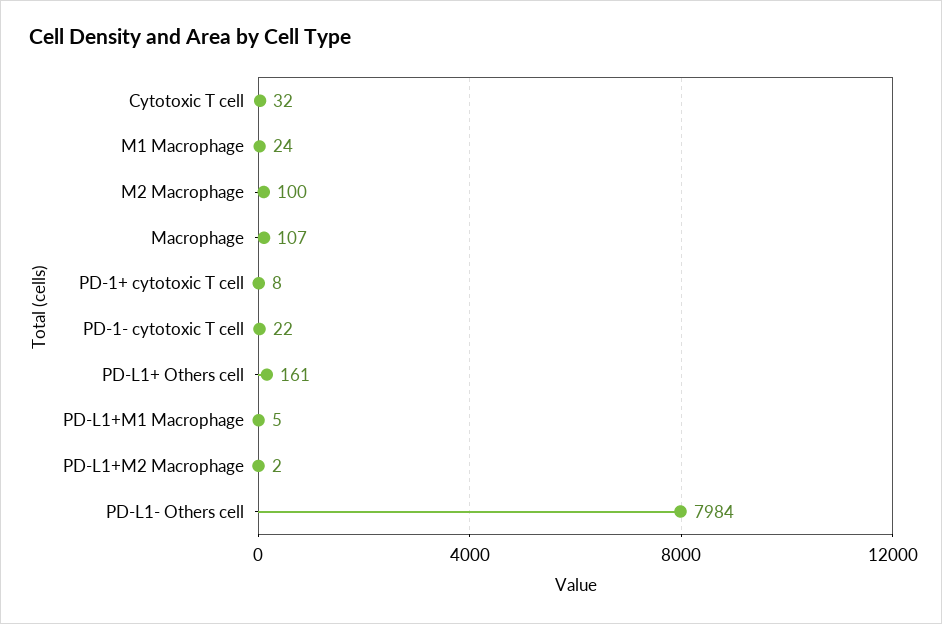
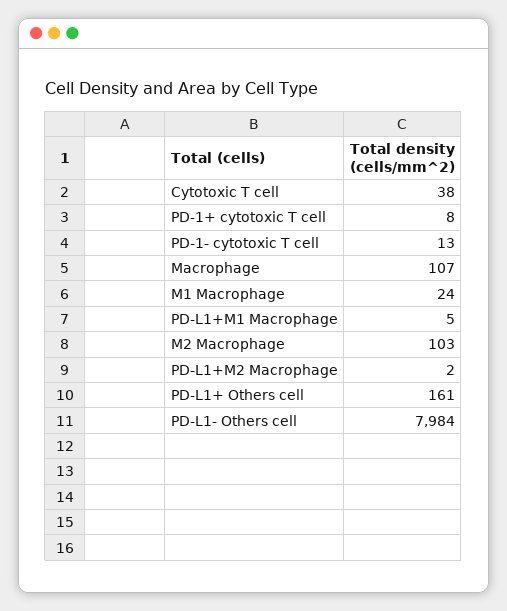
  {
-   "Cytotoxic T cell": 32,
+   "Cytotoxic T cell": 38,
    "M1 Macrophage": 24,
-   "M2 Macrophage": 100,
+   "M2 Macrophage": 103,
    "Macrophage": 107,
    "PD-1+ cytotoxic T cell": 8,
-   "PD-1- cytotoxic T cell": 22,
+   "PD-1- cytotoxic T cell": 13,
    "PD-L1+ Others cell": 161,
    "PD-L1+M1 Macrophage": 5,
    "PD-L1+M2 Macrophage": 2,
    "PD-L1- Others cell": 7984
  }

